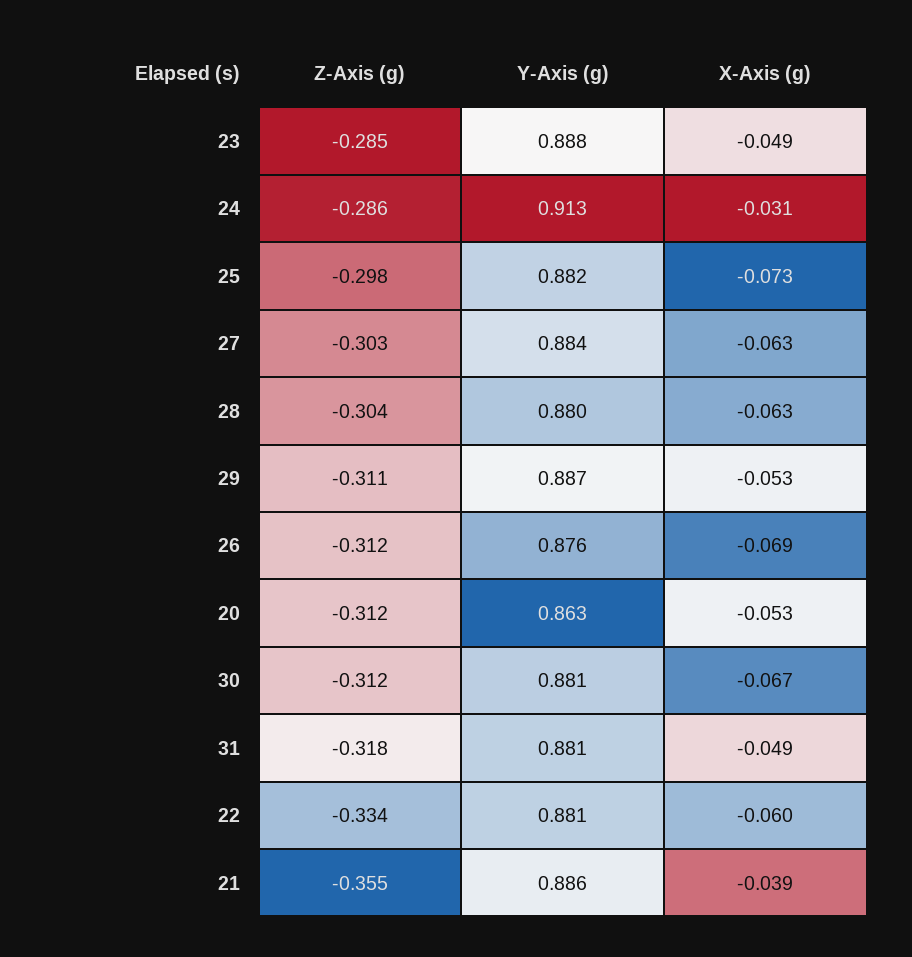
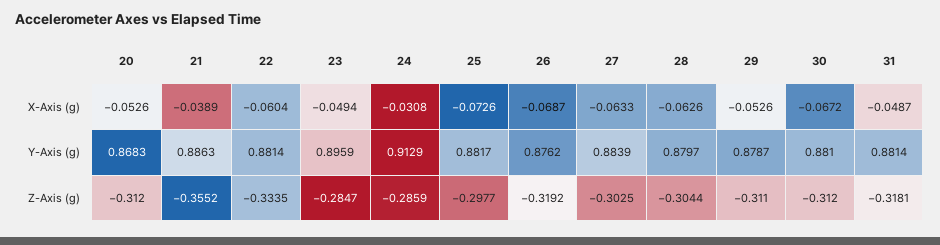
  {
    "Z-Axis (g)": {
      "23": -0.2847,
      "24": -0.2859,
      "25": -0.2977,
      "27": -0.3025,
      "28": -0.3044,
      "29": -0.311,
-     "26": -0.312,
+     "26": -0.3192,
      "20": -0.312,
      "30": -0.312,
      "31": -0.3181,
      "22": -0.3335,
      "21": -0.3552
    },
    "Y-Axis (g)": {
-     "23": 0.888,
+     "23": 0.8959,
      "24": 0.9129,
      "25": 0.8817,
      "27": 0.8839,
      "28": 0.8797,
-     "29": 0.887,
+     "29": 0.8787,
      "26": 0.8762,
-     "20": 0.863,
+     "20": 0.8683,
      "30": 0.881,
      "31": 0.8814,
      "22": 0.8814,
      "21": 0.8863
    },
    "X-Axis (g)": {
      "23": -0.0494,
      "24": -0.0308,
      "25": -0.0726,
      "27": -0.0633,
      "28": -0.0626,
      "29": -0.0526,
      "26": -0.0687,
      "20": -0.0526,
      "30": -0.0672,
      "31": -0.0487,
      "22": -0.0604,
      "21": -0.0389
    }
  }

